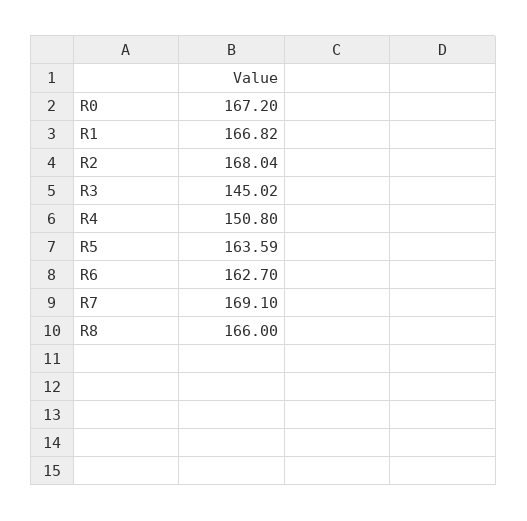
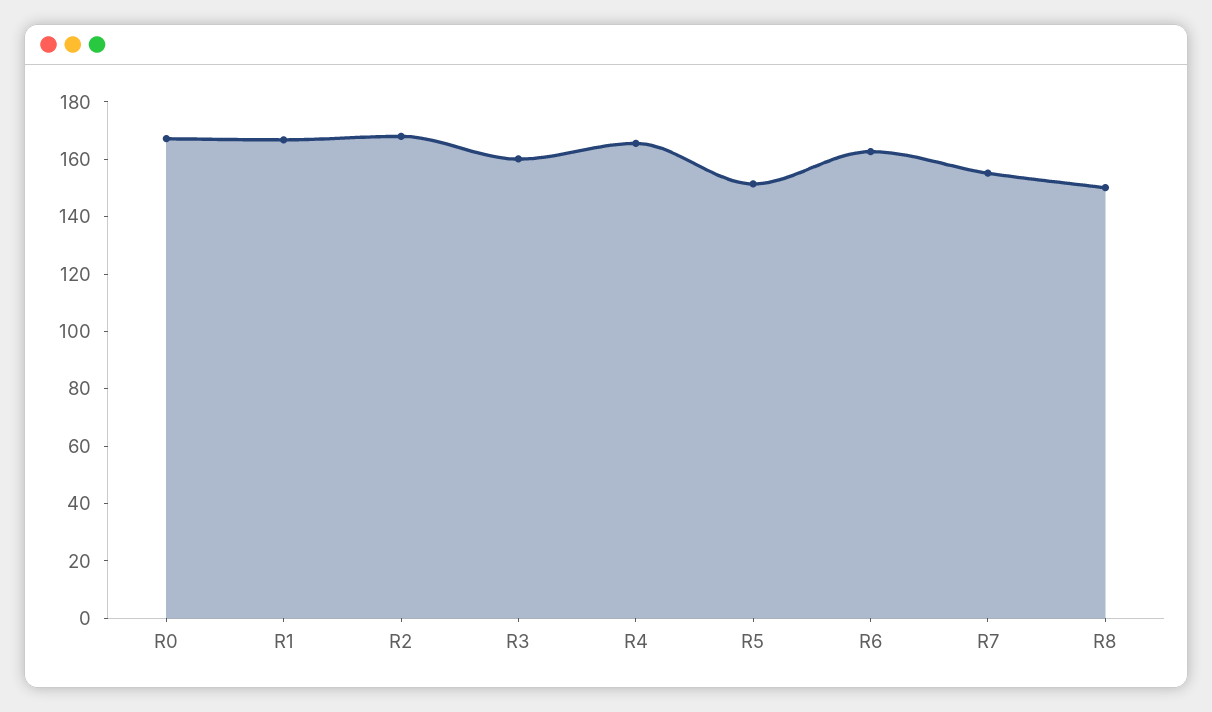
  {
    "R0": 167.2,
    "R1": 166.82,
    "R2": 168.04,
-   "R3": 145.02,
+   "R3": 160,
-   "R4": 150.8,
+   "R4": 165,
-   "R5": 163.59,
+   "R5": 150,
    "R6": 162.7,
-   "R7": 169.1,
+   "R7": 155,
-   "R8": 166
+   "R8": 150
  }

